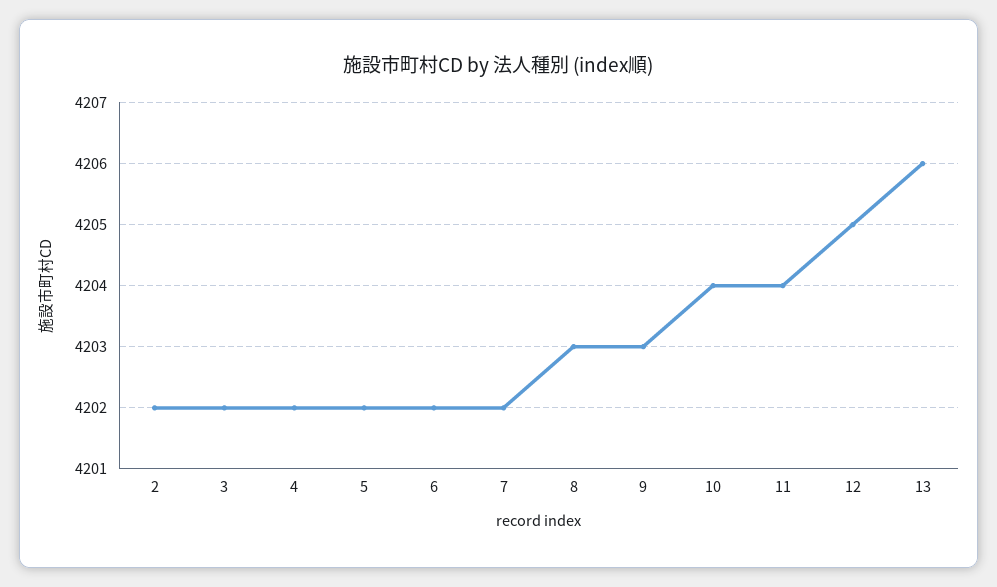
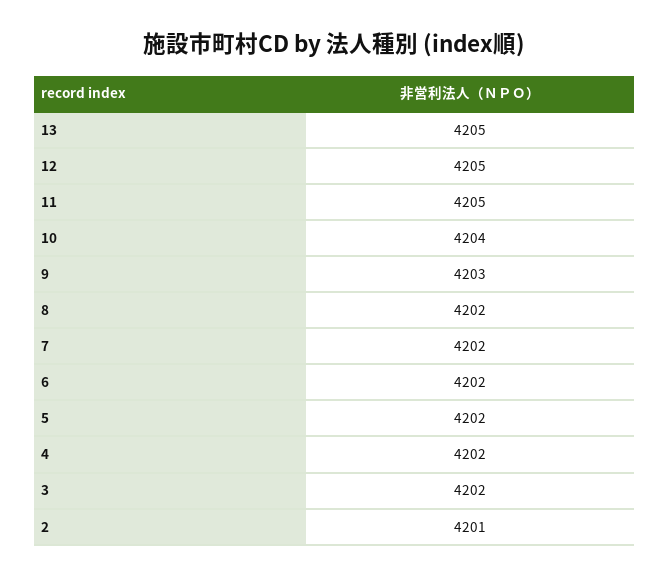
  {
-   "2": 4202,
+   "2": 4201,
    "3": 4202,
    "4": 4202,
    "5": 4202,
    "6": 4202,
    "7": 4202,
-   "8": 4203,
+   "8": 4202,
    "9": 4203,
    "10": 4204,
-   "11": 4204,
+   "11": 4205,
    "12": 4205,
-   "13": 4206
+   "13": 4205
  }

